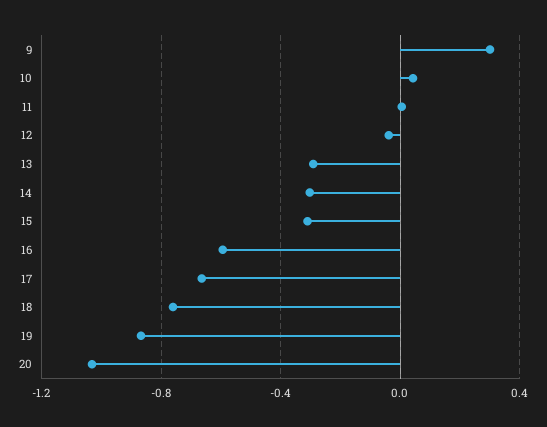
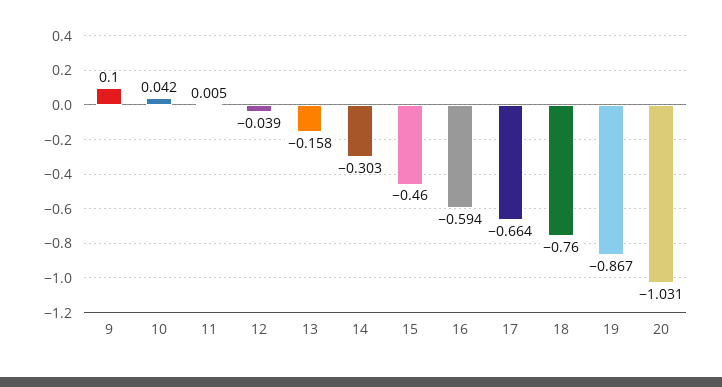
  {
-   "9": 0.3,
+   "9": 0.1,
    "10": 0.042,
    "11": 0.005,
    "12": -0.039,
-   "13": -0.3,
+   "13": -0.158,
    "14": -0.303,
-   "15": -0.3,
+   "15": -0.46,
    "16": -0.594,
    "17": -0.664,
    "18": -0.76,
    "19": -0.867,
    "20": -1.031
  }

